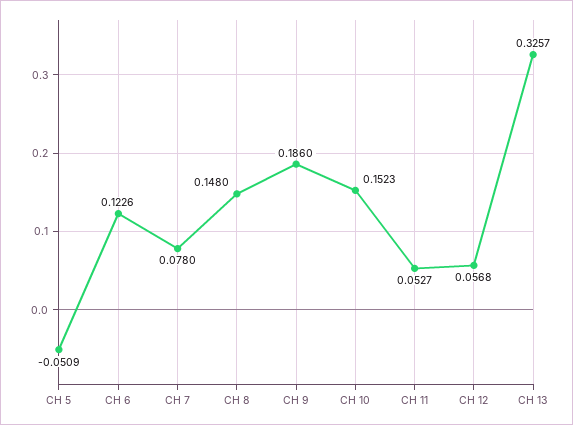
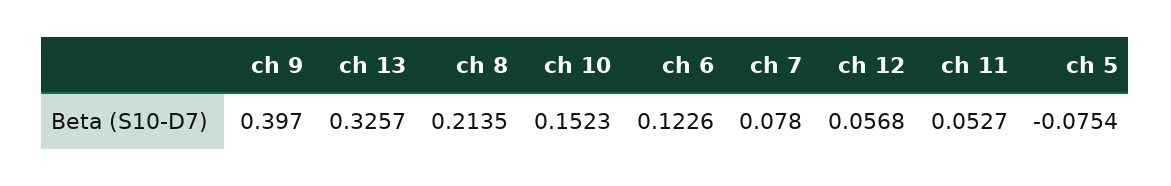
  {
-   "CH 5": -0.0509,
+   "CH 5": -0.0754,
    "CH 6": 0.1226,
    "CH 7": 0.078,
-   "CH 8": 0.148,
+   "CH 8": 0.2135,
-   "CH 9": 0.186,
+   "CH 9": 0.397,
    "CH 10": 0.1523,
    "CH 11": 0.0527,
    "CH 12": 0.0568,
    "CH 13": 0.3257
  }

